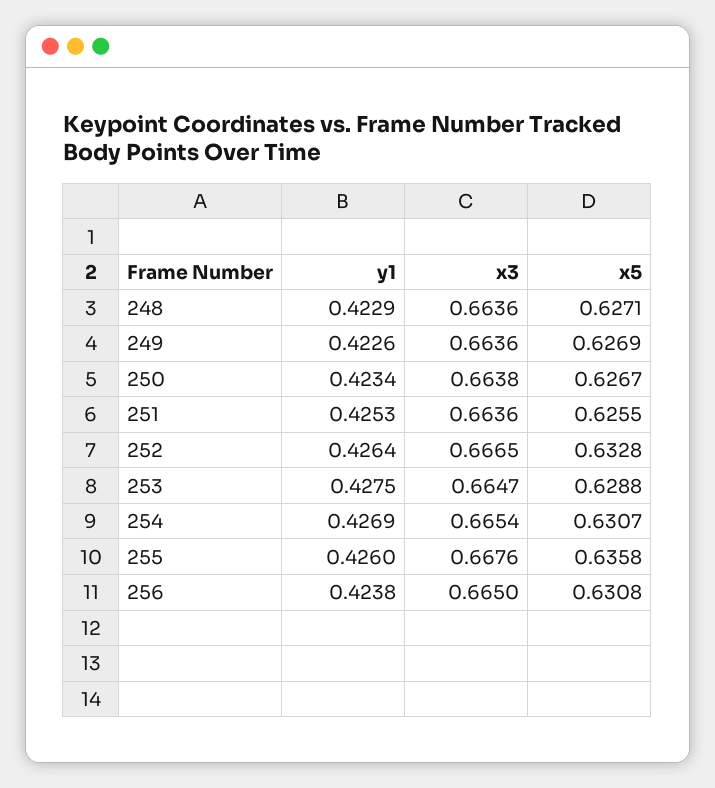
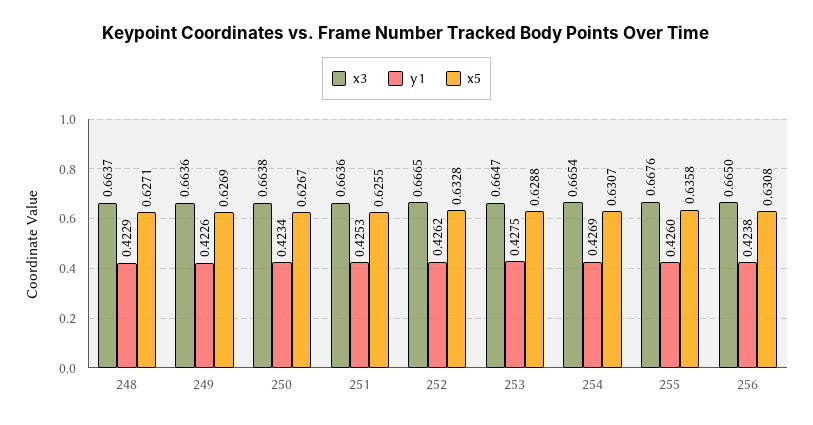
  {
    "y1": {
      "248": 0.4229,
      "249": 0.4226,
      "250": 0.4234,
      "251": 0.4253,
-     "252": 0.4264,
+     "252": 0.4262,
      "253": 0.4275,
      "254": 0.4269,
      "255": 0.426,
      "256": 0.4238
    },
    "x3": {
-     "248": 0.6636,
+     "248": 0.6637,
      "249": 0.6636,
      "250": 0.6638,
      "251": 0.6636,
      "252": 0.6665,
      "253": 0.6647,
      "254": 0.6654,
      "255": 0.6676,
      "256": 0.665
    },
    "x5": {
      "248": 0.6271,
      "249": 0.6269,
      "250": 0.6267,
      "251": 0.6255,
      "252": 0.6328,
      "253": 0.6288,
      "254": 0.6307,
      "255": 0.6358,
      "256": 0.6308
    }
  }

